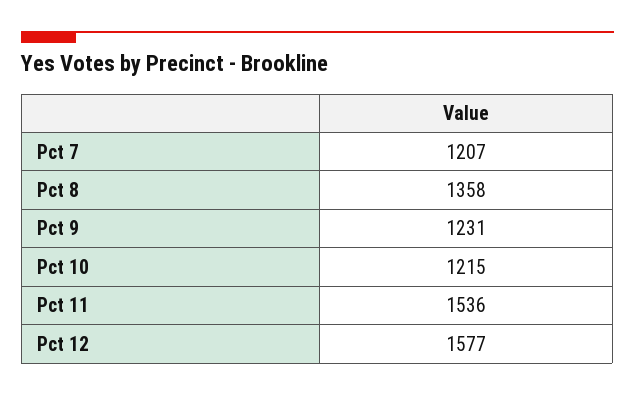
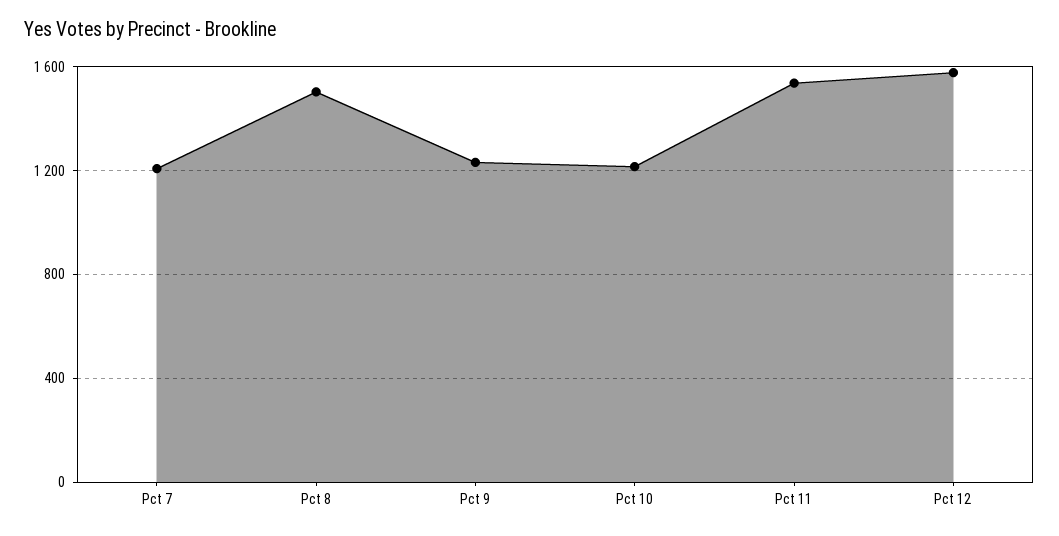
  {
    "Pct 7": 1207,
-   "Pct 8": 1358,
+   "Pct 8": 1500,
    "Pct 9": 1231,
    "Pct 10": 1215,
    "Pct 11": 1536,
    "Pct 12": 1577
  }

